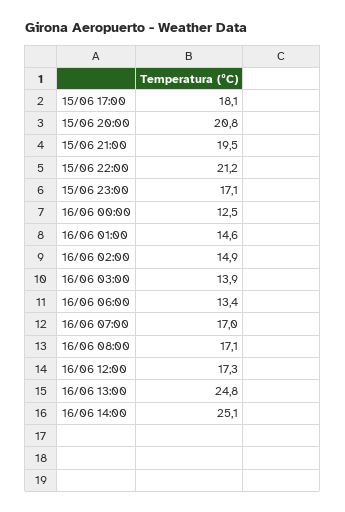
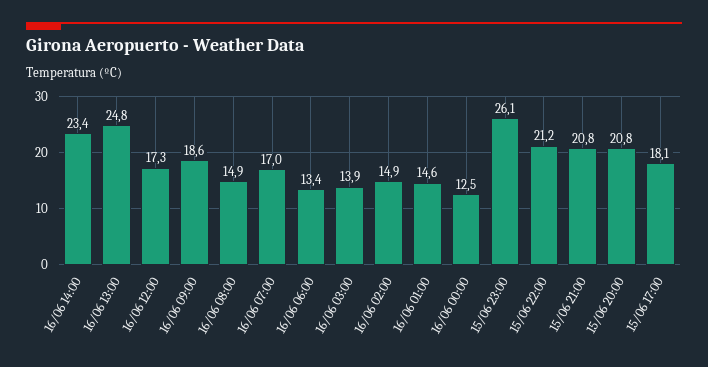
  {
    "15/06 17:00": 18.1,
    "15/06 20:00": 20.8,
-   "15/06 21:00": 19.5,
+   "15/06 21:00": 20.8,
    "15/06 22:00": 21.2,
-   "15/06 23:00": 17.1,
+   "15/06 23:00": 26.1,
    "16/06 00:00": 12.5,
    "16/06 01:00": 14.6,
    "16/06 02:00": 14.9,
    "16/06 03:00": 13.9,
    "16/06 06:00": 13.4,
    "16/06 07:00": 17,
-   "16/06 08:00": 17.1,
+   "16/06 08:00": 14.9,
    "16/06 12:00": 17.3,
    "16/06 13:00": 24.8,
-   "16/06 14:00": 25.1
+   "16/06 14:00": 23.4,
+   "16/06 09:00": 18.6
  }

